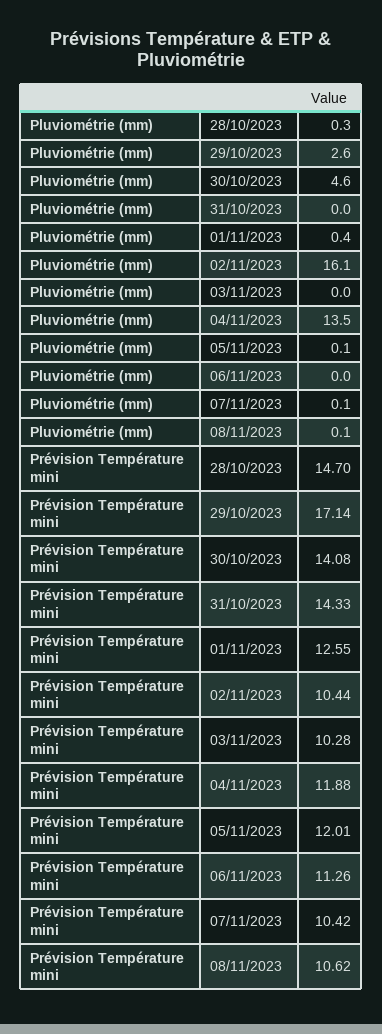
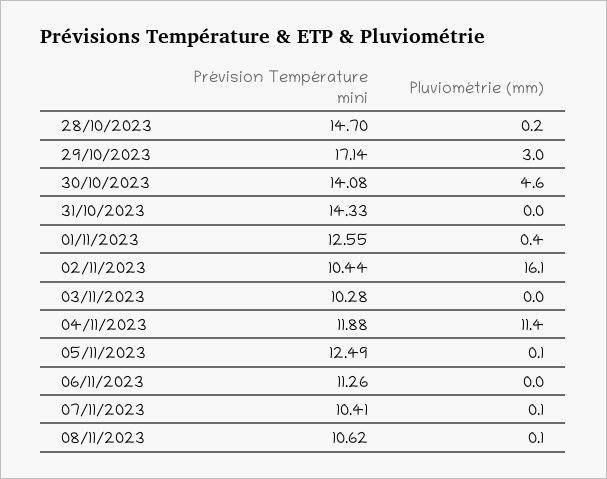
  {
    "Pluviométrie (mm)": {
-     "28/10/2023": 0.3,
+     "28/10/2023": 0.2,
-     "29/10/2023": 2.6,
+     "29/10/2023": 3,
      "30/10/2023": 4.6,
      "31/10/2023": 0,
      "01/11/2023": 0.4,
      "02/11/2023": 16.1,
      "03/11/2023": 0,
-     "04/11/2023": 13.5,
+     "04/11/2023": 11.4,
      "05/11/2023": 0.1,
      "06/11/2023": 0,
      "07/11/2023": 0.1,
      "08/11/2023": 0.1
    },
    "Prévision Température mini": {
      "28/10/2023": 14.7,
      "29/10/2023": 17.14,
      "30/10/2023": 14.08,
      "31/10/2023": 14.33,
      "01/11/2023": 12.55,
      "02/11/2023": 10.44,
      "03/11/2023": 10.28,
      "04/11/2023": 11.88,
-     "05/11/2023": 12.01,
+     "05/11/2023": 12.49,
      "06/11/2023": 11.26,
-     "07/11/2023": 10.42,
+     "07/11/2023": 10.41,
      "08/11/2023": 10.62
    }
  }

